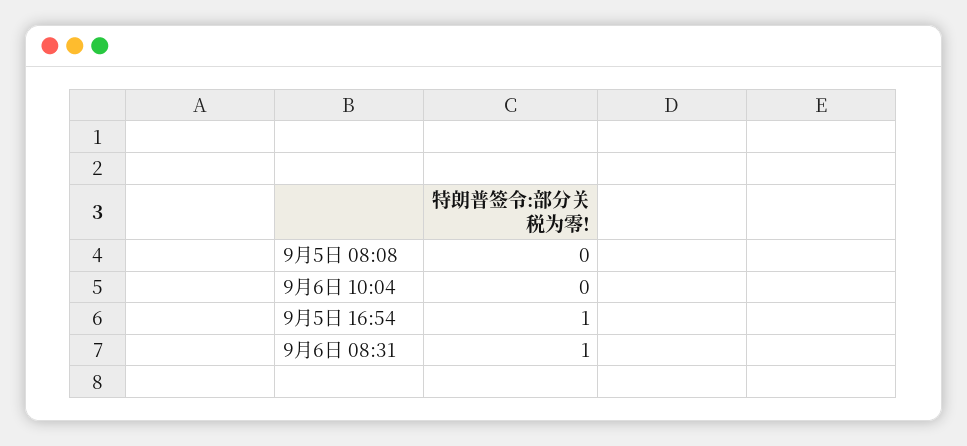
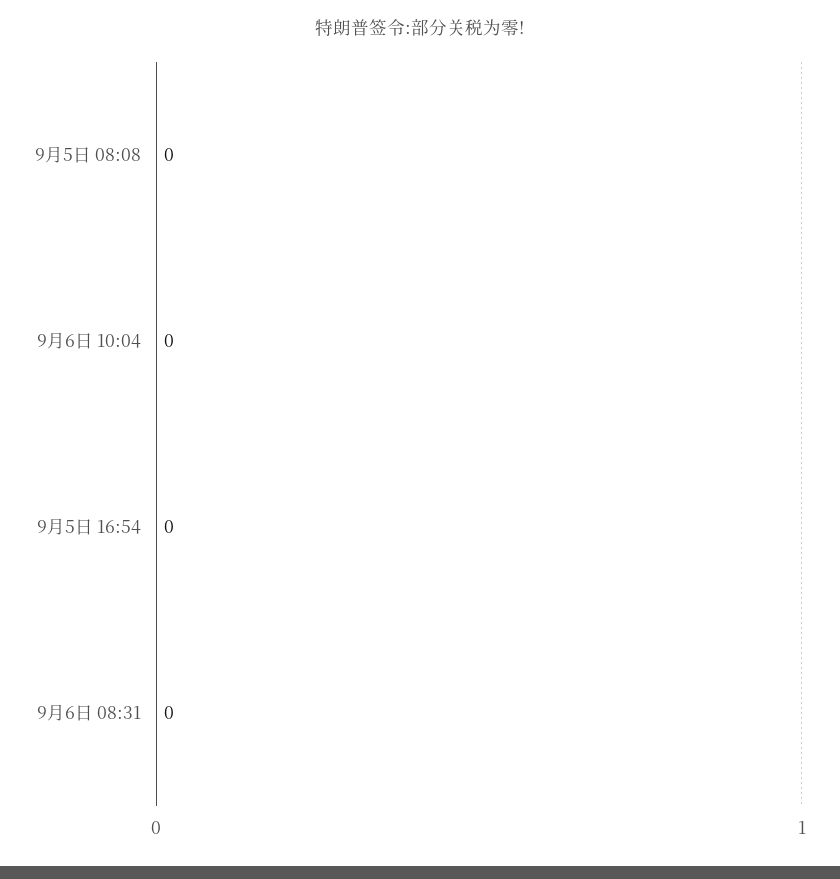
  {
    "9月5日 08:08": 0,
    "9月6日 10:04": 0,
-   "9月5日 16:54": 1,
+   "9月5日 16:54": 0,
-   "9月6日 08:31": 1
+   "9月6日 08:31": 0
  }

